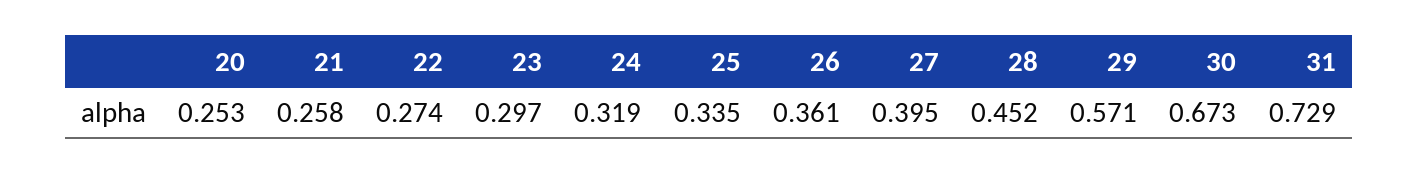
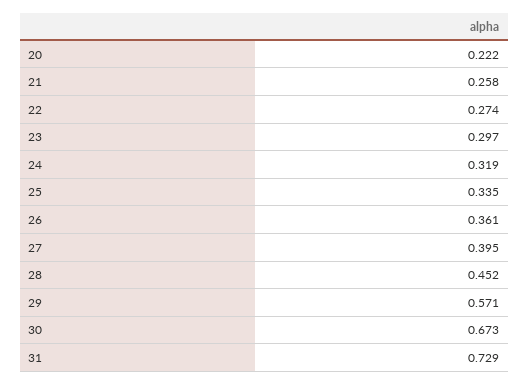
  {
-   "20": 0.253,
+   "20": 0.222,
    "21": 0.258,
    "22": 0.274,
    "23": 0.297,
    "24": 0.319,
    "25": 0.335,
    "26": 0.361,
    "27": 0.395,
    "28": 0.452,
    "29": 0.571,
    "30": 0.673,
    "31": 0.729
  }

